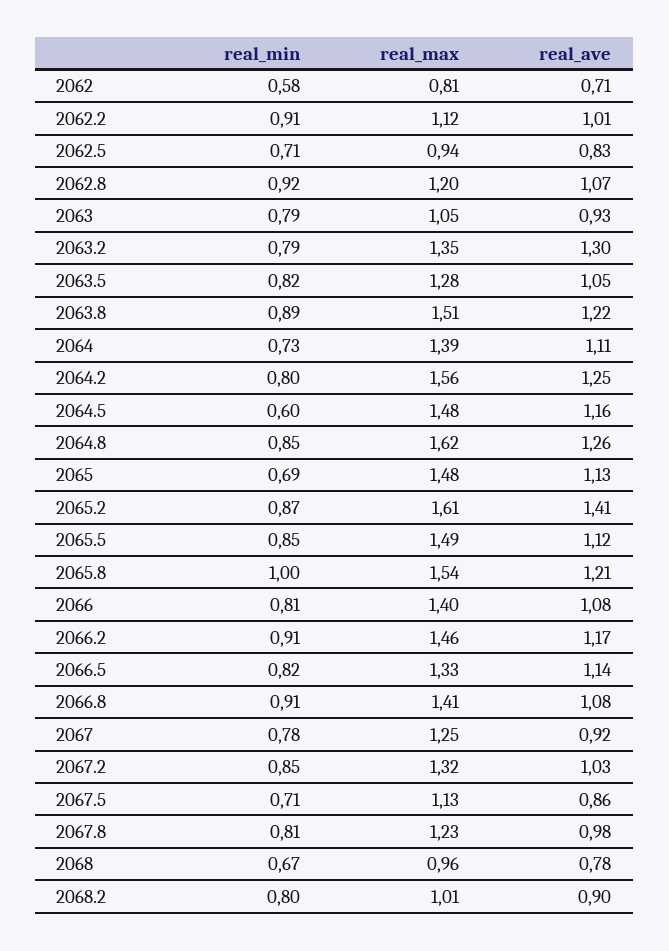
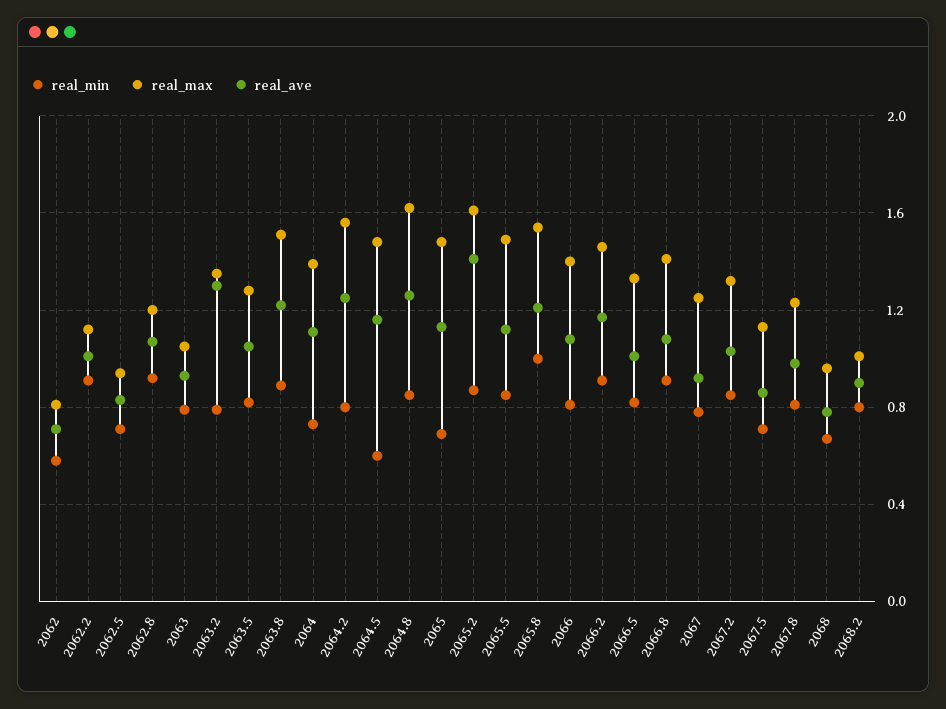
  {
    "real_min": {
      "2062": 0.58,
      "2062.2": 0.91,
      "2062.5": 0.71,
      "2062.8": 0.92,
      "2063": 0.79,
      "2063.2": 0.79,
      "2063.5": 0.82,
      "2063.8": 0.89,
      "2064": 0.73,
      "2064.2": 0.8,
      "2064.5": 0.6,
      "2064.8": 0.85,
      "2065": 0.69,
      "2065.2": 0.87,
      "2065.5": 0.85,
      "2065.8": 1,
      "2066": 0.81,
      "2066.2": 0.91,
      "2066.5": 0.82,
      "2066.8": 0.91,
      "2067": 0.78,
      "2067.2": 0.85,
      "2067.5": 0.71,
      "2067.8": 0.81,
      "2068": 0.67,
      "2068.2": 0.8
    },
    "real_max": {
      "2062": 0.81,
      "2062.2": 1.12,
      "2062.5": 0.94,
      "2062.8": 1.2,
      "2063": 1.05,
      "2063.2": 1.35,
      "2063.5": 1.28,
      "2063.8": 1.51,
      "2064": 1.39,
      "2064.2": 1.56,
      "2064.5": 1.48,
      "2064.8": 1.62,
      "2065": 1.48,
      "2065.2": 1.61,
      "2065.5": 1.49,
      "2065.8": 1.54,
      "2066": 1.4,
      "2066.2": 1.46,
      "2066.5": 1.33,
      "2066.8": 1.41,
      "2067": 1.25,
      "2067.2": 1.32,
      "2067.5": 1.13,
      "2067.8": 1.23,
      "2068": 0.96,
      "2068.2": 1.01
    },
    "real_ave": {
      "2062": 0.71,
      "2062.2": 1.01,
      "2062.5": 0.83,
      "2062.8": 1.07,
      "2063": 0.93,
      "2063.2": 1.3,
      "2063.5": 1.05,
      "2063.8": 1.22,
      "2064": 1.11,
      "2064.2": 1.25,
      "2064.5": 1.16,
      "2064.8": 1.26,
      "2065": 1.13,
      "2065.2": 1.41,
      "2065.5": 1.12,
      "2065.8": 1.21,
      "2066": 1.08,
      "2066.2": 1.17,
-     "2066.5": 1.14,
+     "2066.5": 1,
      "2066.8": 1.08,
      "2067": 0.92,
      "2067.2": 1.03,
      "2067.5": 0.86,
      "2067.8": 0.98,
      "2068": 0.78,
      "2068.2": 0.9
    }
  }

